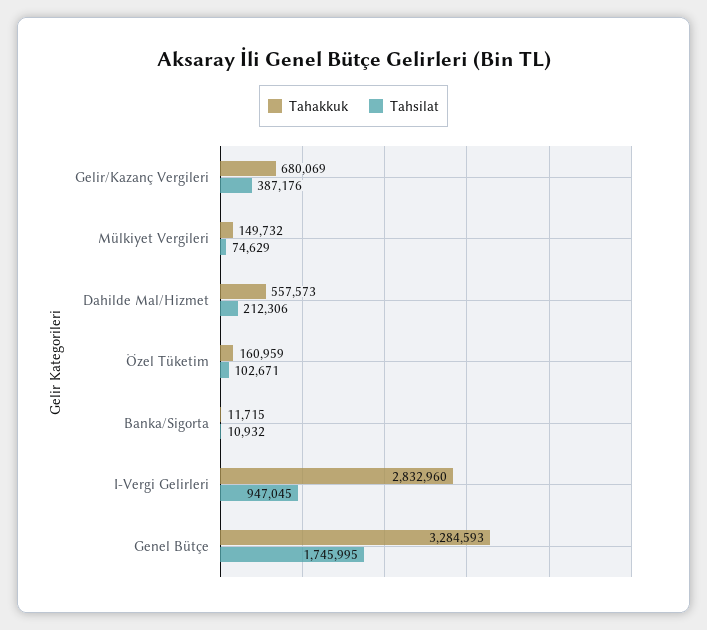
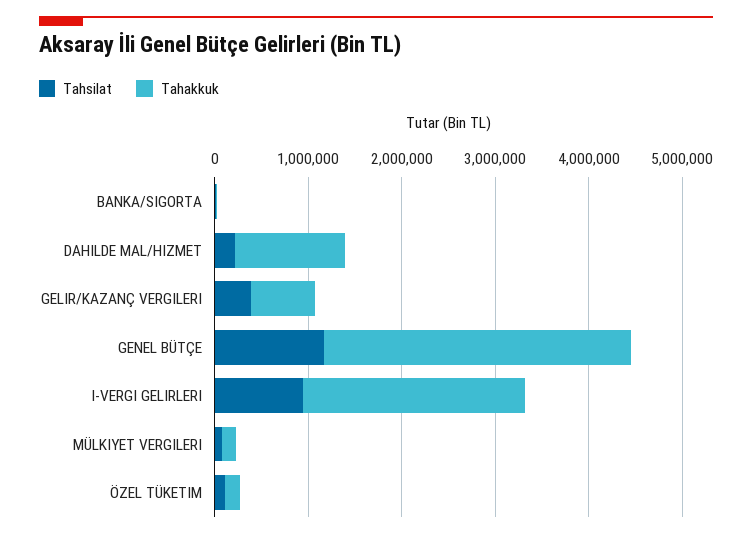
  {
    "Tahakkuk": {
      "Gelir/Kazanç Vergileri": 680069,
      "Mülkiyet Vergileri": 149732,
-     "Dahilde Mal/Hizmet": 557573,
+     "Dahilde Mal/Hizmet": 1200000,
      "Özel Tüketim": 160959,
      "Banka/Sigorta": 11715,
-     "I-Vergi Gelirleri": 2832960,
+     "I-Vergi Gelirleri": 2400000,
      "Genel Bütçe": 3284593
    },
    "Tahsilat": {
      "Gelir/Kazanç Vergileri": 387176,
      "Mülkiyet Vergileri": 74629,
      "Dahilde Mal/Hizmet": 212306,
      "Özel Tüketim": 102671,
      "Banka/Sigorta": 10932,
      "I-Vergi Gelirleri": 947045,
-     "Genel Bütçe": 1745995
+     "Genel Bütçe": 1200000
    }
  }

